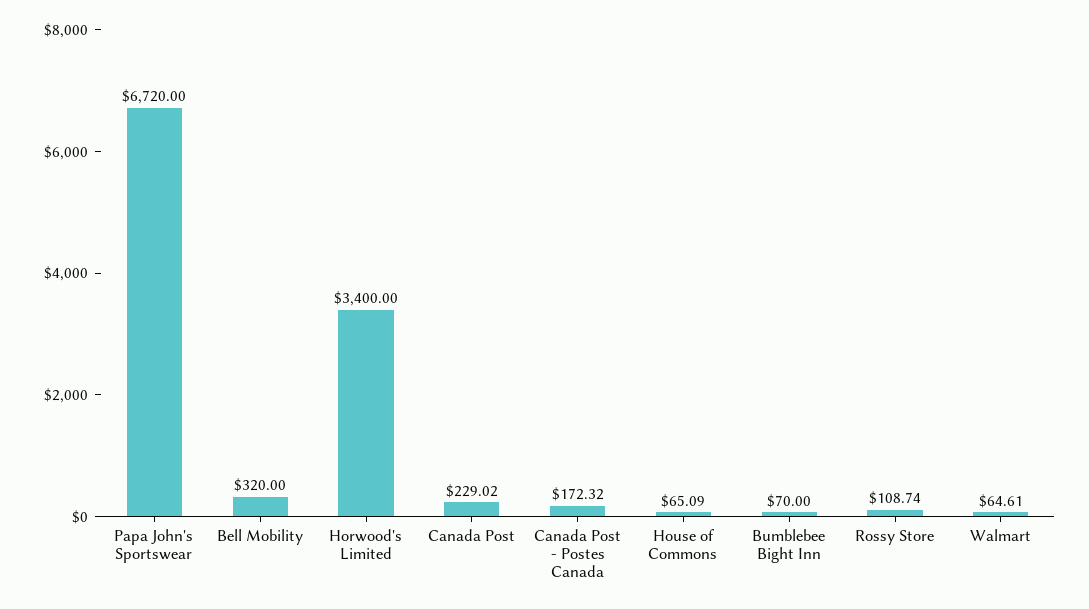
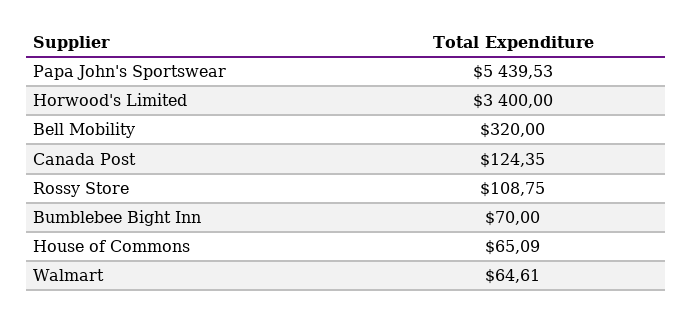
  {
-   "Papa John's Sportswear": 6720,
+   "Papa John's Sportswear": 5439.53,
    "Bell Mobility": 320,
    "Horwood's Limited": 3400,
-   "Canada Post": 229.02,
+   "Canada Post": 124.35,
-   "Canada Post - Postes Canada": 172.32,
    "House of Commons": 65.09,
    "Bumblebee Bight Inn": 70,
-   "Rossy Store": 108.74,
+   "Rossy Store": 108.75,
    "Walmart": 64.61
  }

